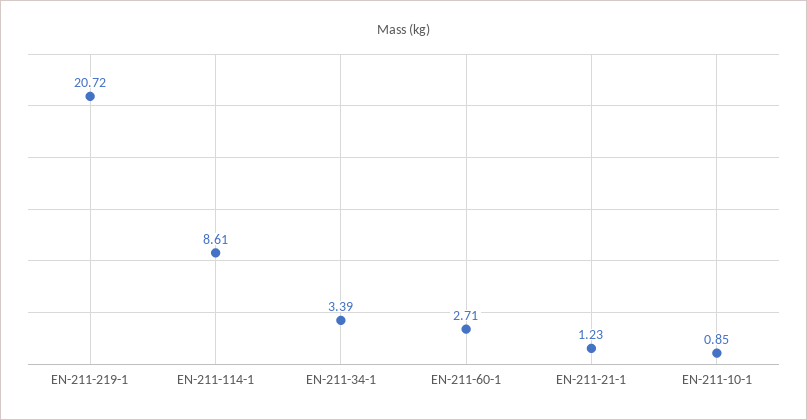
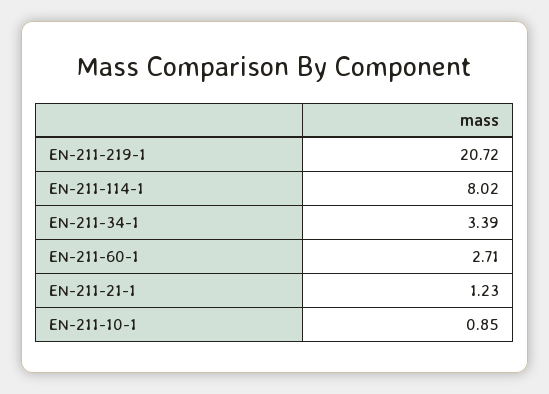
  {
    "EN-211-219-1": 20.72,
-   "EN-211-114-1": 8.61,
+   "EN-211-114-1": 8.02,
    "EN-211-34-1": 3.39,
    "EN-211-60-1": 2.71,
    "EN-211-21-1": 1.23,
    "EN-211-10-1": 0.85
  }

